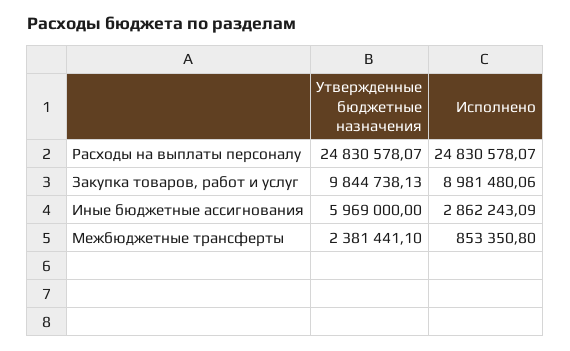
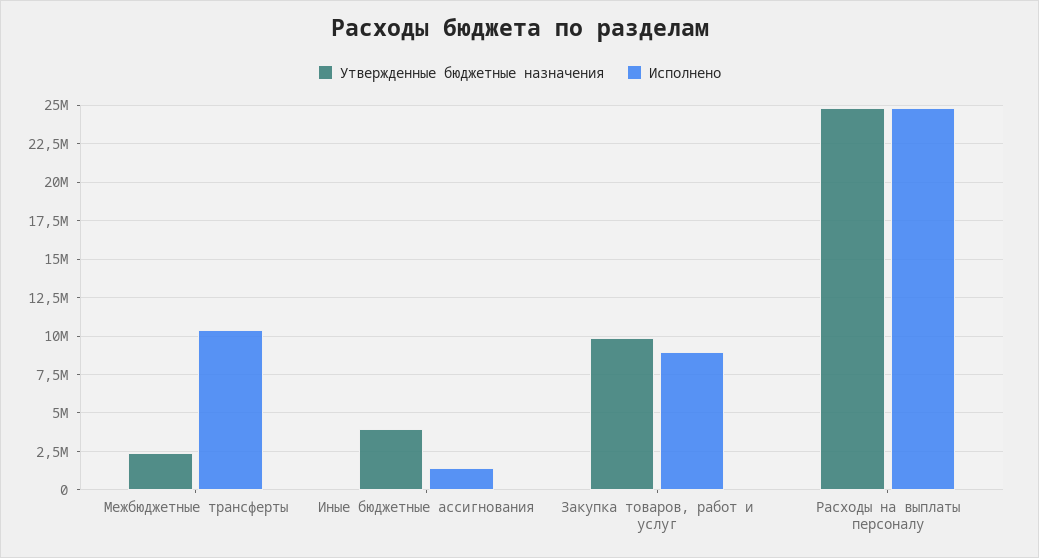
  {
    "Утвержденные бюджетные назначения": {
      "Расходы на выплаты персоналу": 24830578.07,
      "Закупка товаров, работ и услуг": 9844738.13,
-     "Иные бюджетные ассигнования": 5969000,
+     "Иные бюджетные ассигнования": 4000000,
      "Межбюджетные трансферты": 2381441.1
    },
    "Исполнено": {
      "Расходы на выплаты персоналу": 24830578.07,
      "Закупка товаров, работ и услуг": 8981480.06,
-     "Иные бюджетные ассигнования": 2862243.09,
+     "Иные бюджетные ассигнования": 1500000,
-     "Межбюджетные трансферты": 853350.8
+     "Межбюджетные трансферты": 10500000
    }
  }

